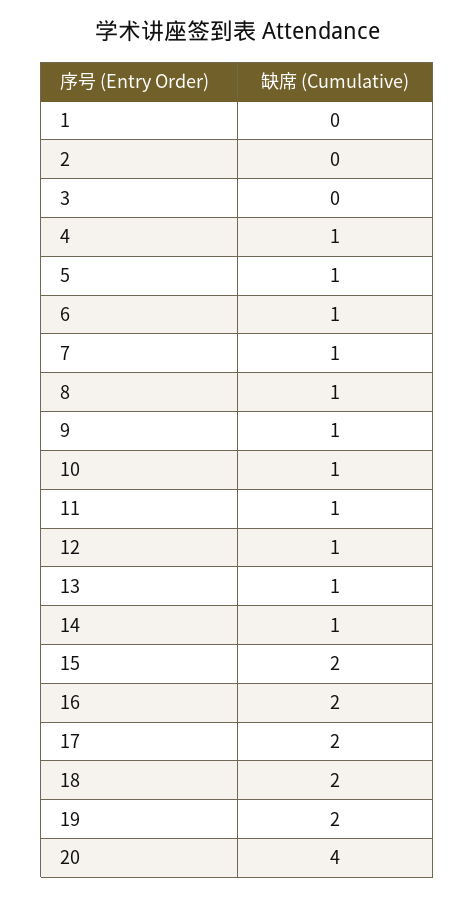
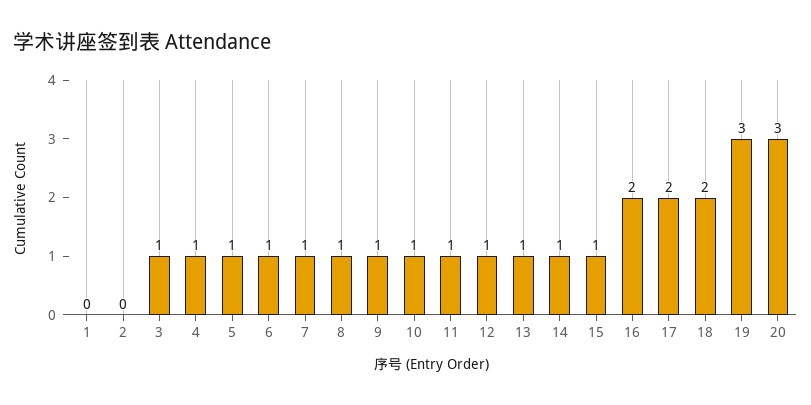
  {
    "1": 0,
    "2": 0,
-   "3": 0,
+   "3": 1,
    "4": 1,
    "5": 1,
    "6": 1,
    "7": 1,
    "8": 1,
    "9": 1,
    "10": 1,
    "11": 1,
    "12": 1,
    "13": 1,
    "14": 1,
-   "15": 2,
+   "15": 1,
    "16": 2,
    "17": 2,
    "18": 2,
-   "19": 2,
+   "19": 3,
-   "20": 4
+   "20": 3
  }

